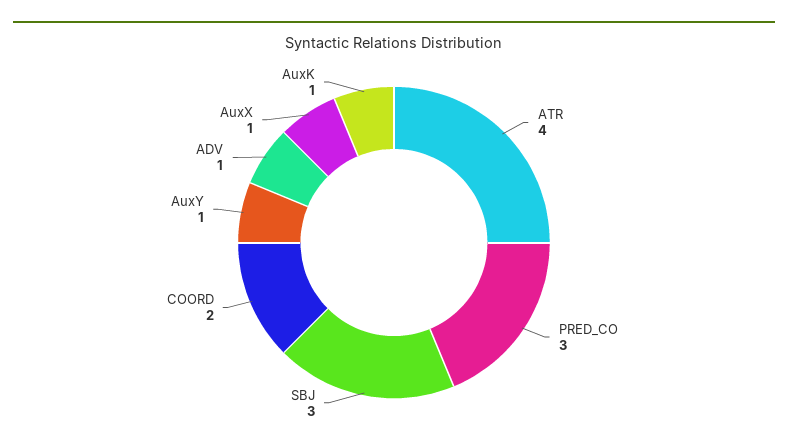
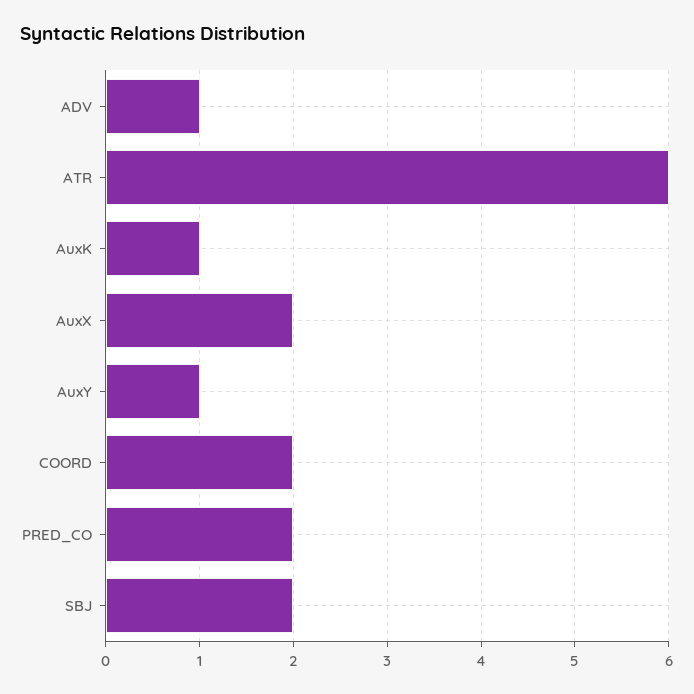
  {
-   "ATR": 4,
+   "ATR": 6,
-   "PRED_CO": 3,
+   "PRED_CO": 2,
-   "SBJ": 3,
+   "SBJ": 2,
    "COORD": 2,
    "AuxY": 1,
    "ADV": 1,
-   "AuxX": 1,
+   "AuxX": 2,
    "AuxK": 1
  }

